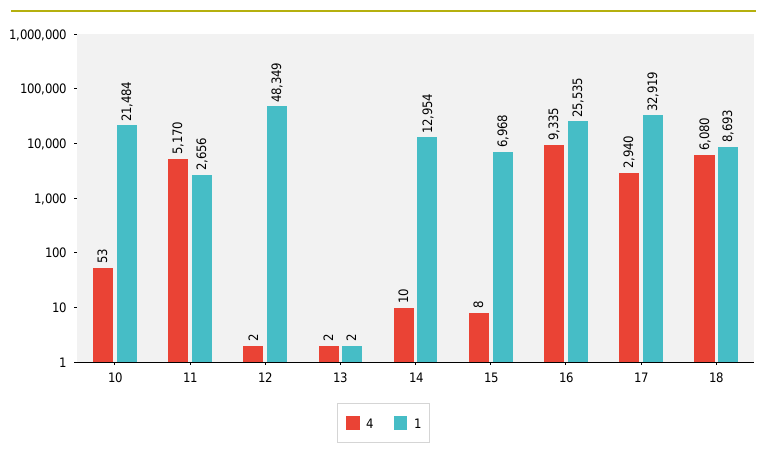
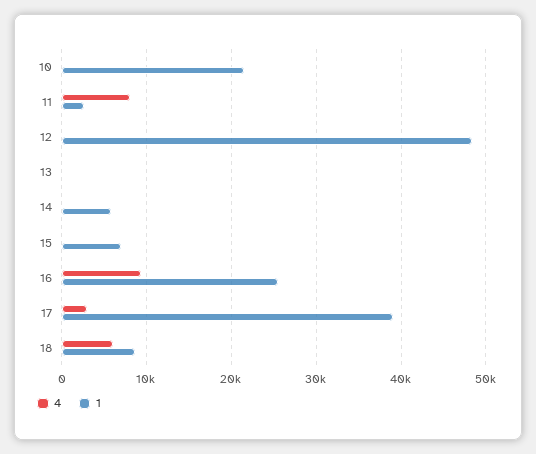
  {
    "4": {
      "10": 53,
-     "11": 5170,
+     "11": 8000,
      "12": 2,
      "13": 2,
      "14": 10,
      "15": 8,
      "16": 9335,
      "17": 2940,
      "18": 6080
    },
    "1": {
      "10": 21484,
      "11": 2656,
      "12": 48349,
      "13": 2,
-     "14": 12954,
+     "14": 6000,
      "15": 6968,
      "16": 25535,
-     "17": 32919,
+     "17": 39000,
      "18": 8693
    }
  }

